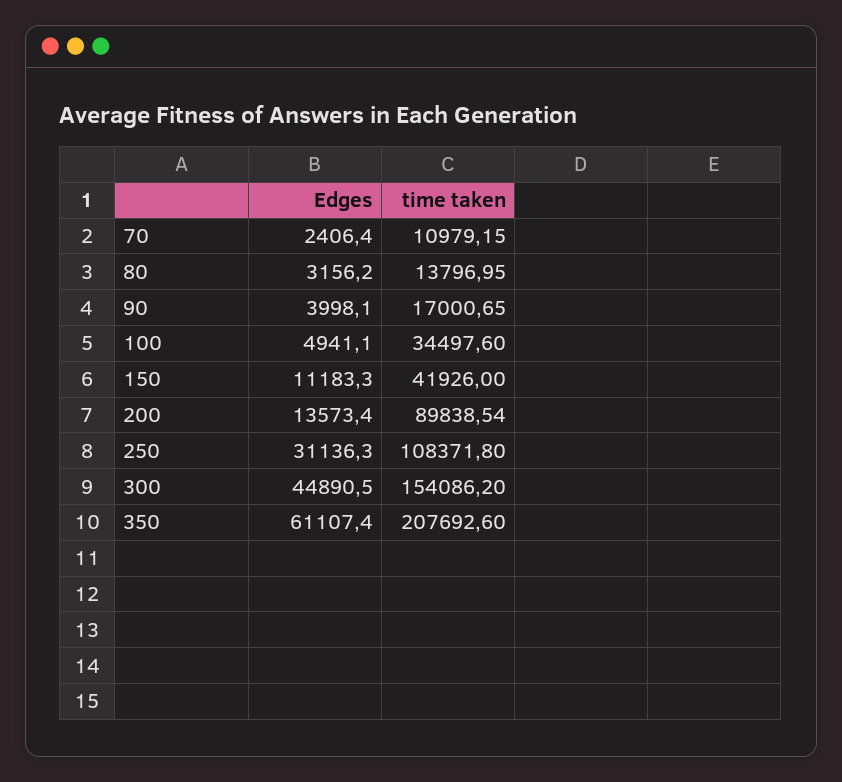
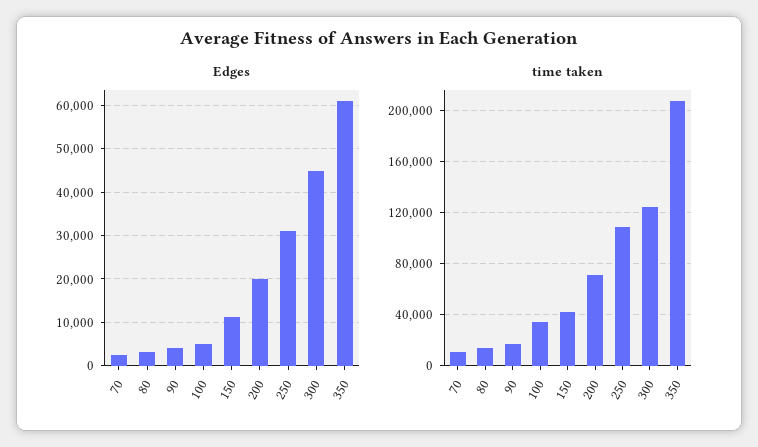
  {
    "Edges": {
      "70": 2406.4,
      "80": 3156.2,
      "90": 3998.1,
      "100": 4941.1,
      "150": 11183.3,
-     "200": 13573.4,
+     "200": 20000,
      "250": 31136.3,
      "300": 44890.5,
      "350": 61107.4
    },
    "time taken": {
      "70": 10979.15,
      "80": 13796.95,
      "90": 17000.65,
      "100": 34497.6,
      "150": 41926,
-     "200": 89838.54,
+     "200": 70000,
      "250": 108371.8,
-     "300": 154086.2,
+     "300": 125000,
      "350": 207692.6
    }
  }

